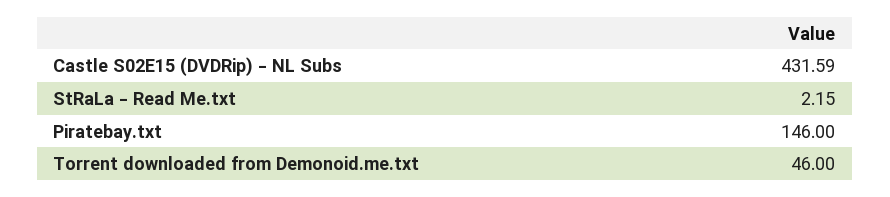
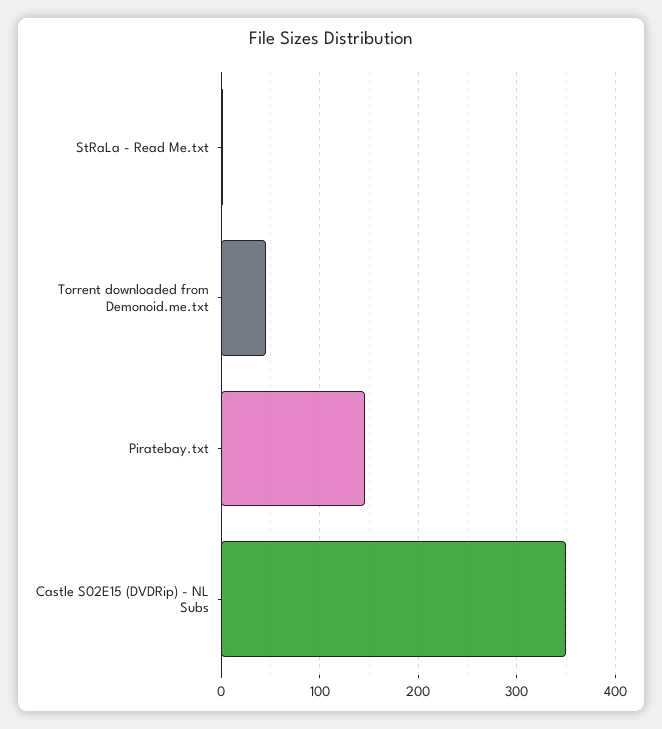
  {
-   "Castle S02E15 (DVDRip) - NL Subs": 431.59,
+   "Castle S02E15 (DVDRip) - NL Subs": 350,
    "StRaLa - Read Me.txt": 2.15,
    "Piratebay.txt": 146,
    "Torrent downloaded from Demonoid.me.txt": 46
  }

